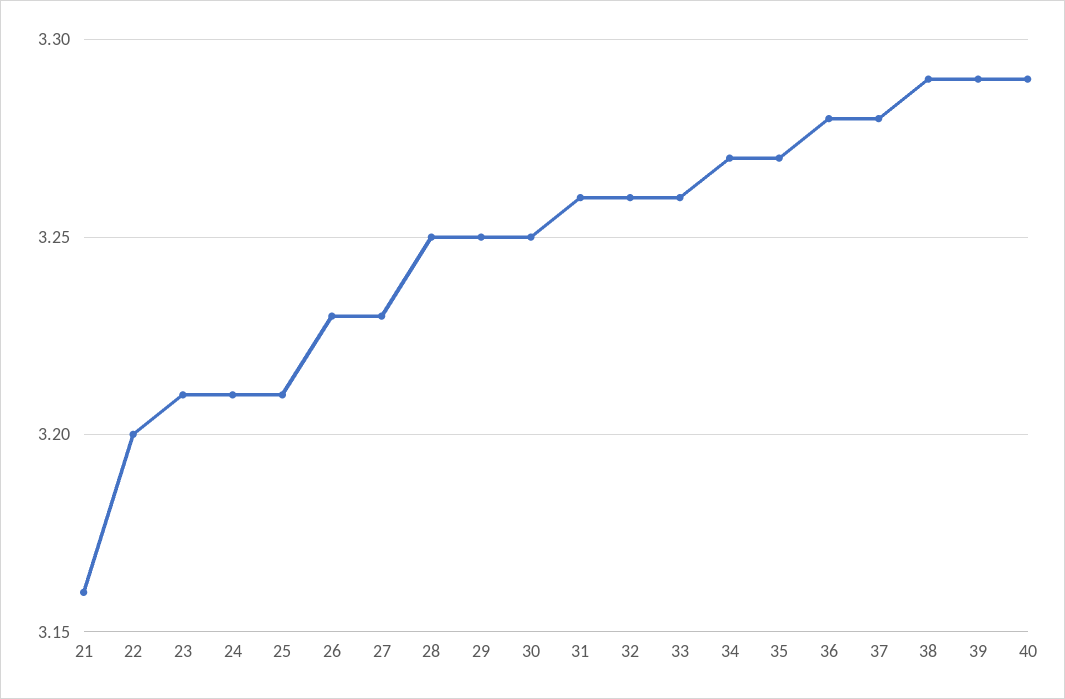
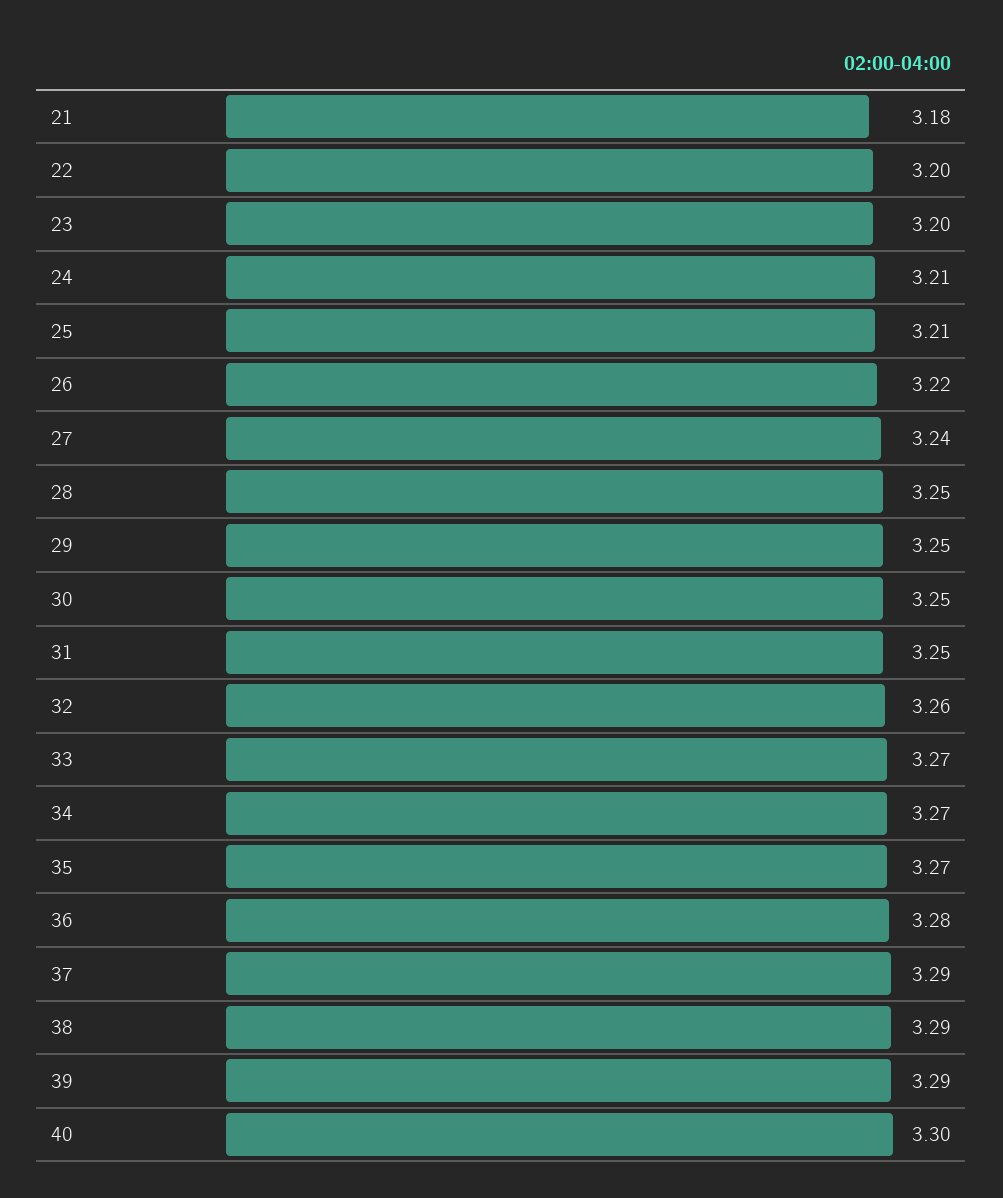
  {
-   "21": 3.16,
+   "21": 3.18,
    "22": 3.2,
-   "23": 3.21,
+   "23": 3.2,
    "24": 3.21,
    "25": 3.21,
-   "26": 3.23,
+   "26": 3.22,
-   "27": 3.23,
+   "27": 3.24,
    "28": 3.25,
    "29": 3.25,
    "30": 3.25,
-   "31": 3.26,
+   "31": 3.25,
    "32": 3.26,
-   "33": 3.26,
+   "33": 3.27,
    "34": 3.27,
    "35": 3.27,
    "36": 3.28,
-   "37": 3.28,
+   "37": 3.29,
    "38": 3.29,
    "39": 3.29,
-   "40": 3.29
+   "40": 3.3
  }

